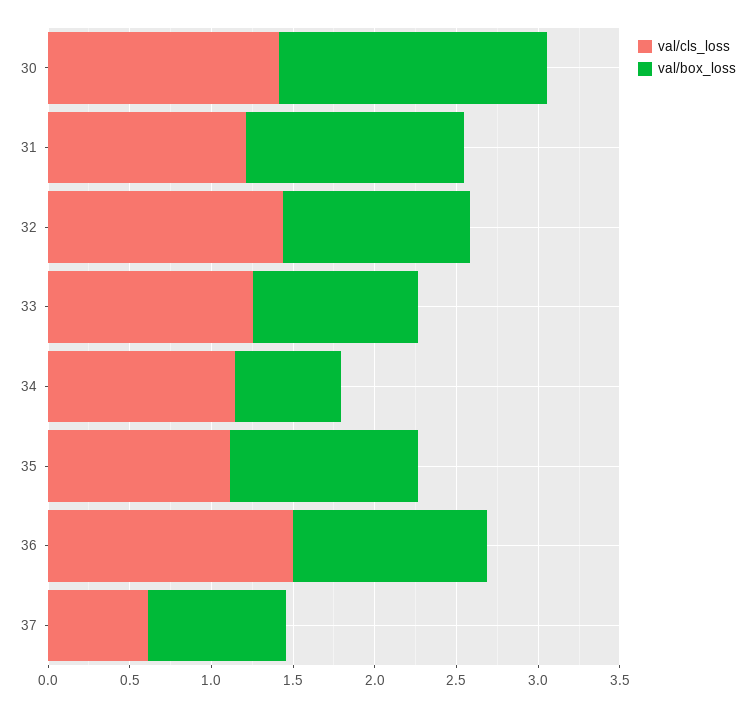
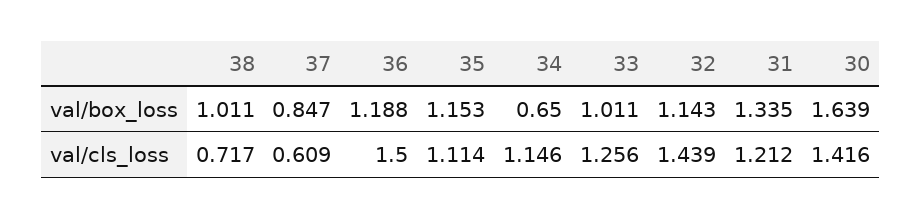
  {
    "val/cls_loss": {
      "30": 1.416,
      "31": 1.212,
      "32": 1.439,
      "33": 1.256,
      "34": 1.146,
      "35": 1.114,
      "36": 1.5,
-     "37": 0.609
+     "37": 0.609,
+     "38": 0.717
    },
    "val/box_loss": {
      "30": 1.639,
      "31": 1.335,
      "32": 1.143,
      "33": 1.011,
      "34": 0.65,
      "35": 1.153,
      "36": 1.188,
-     "37": 0.847
+     "37": 0.847,
+     "38": 1.011
    }
  }

